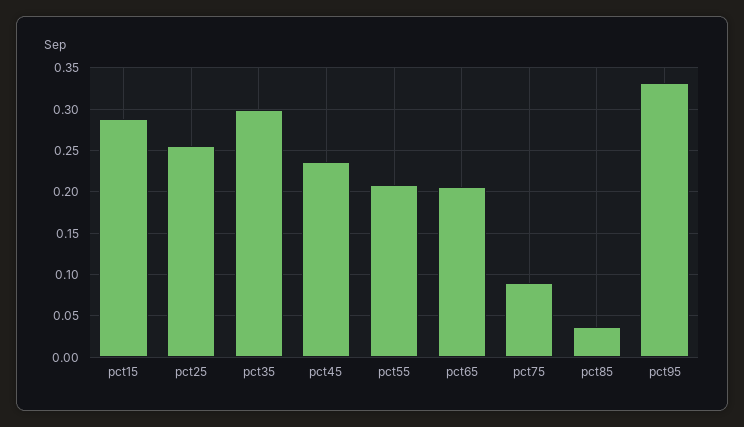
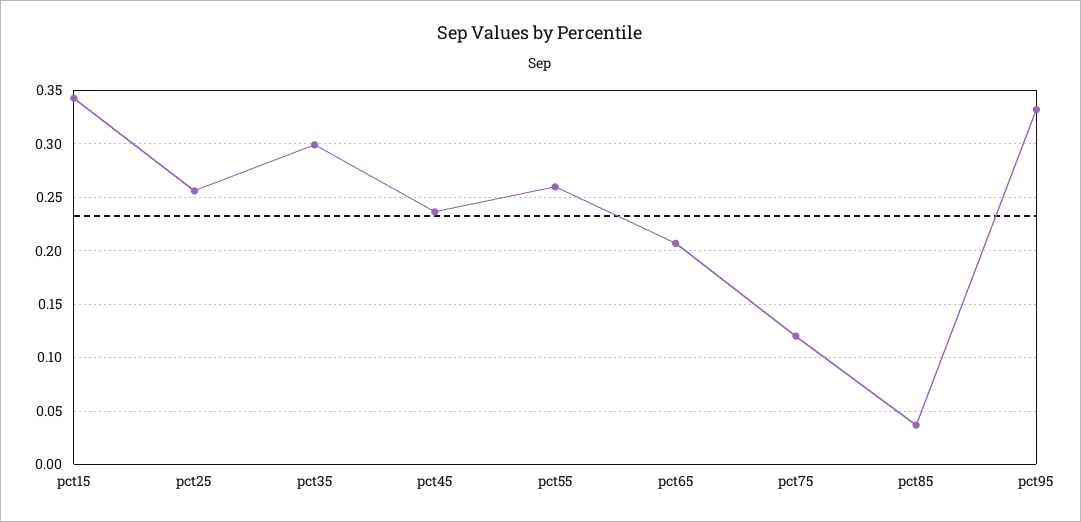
  {
-   "pct15": 0.29,
+   "pct15": 0.34,
    "pct25": 0.26,
    "pct35": 0.3,
    "pct45": 0.24,
-   "pct55": 0.21,
+   "pct55": 0.26,
    "pct65": 0.21,
-   "pct75": 0.09,
+   "pct75": 0.12,
    "pct85": 0.04,
    "pct95": 0.33
  }

